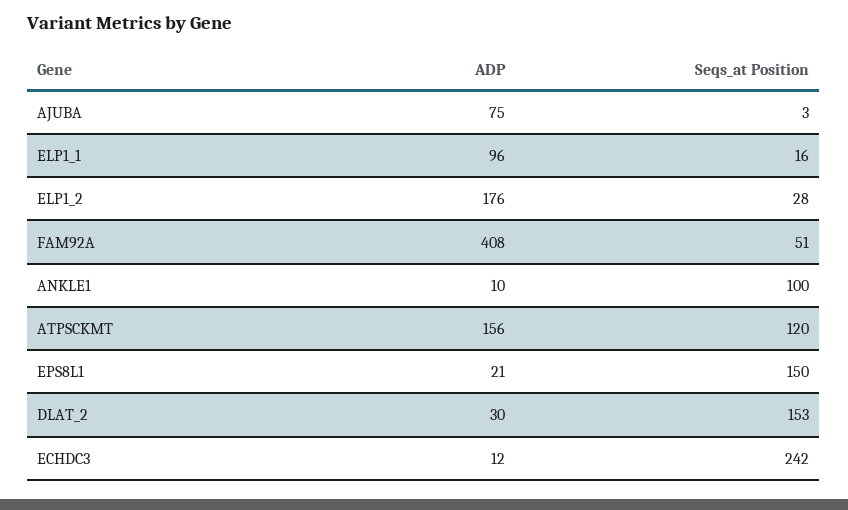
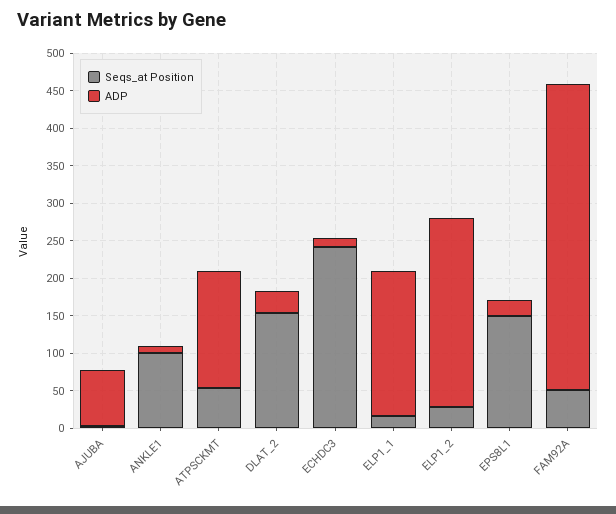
  {
    "ADP": {
      "AJUBA": 75,
-     "ELP1_1": 96,
+     "ELP1_1": 200,
-     "ELP1_2": 176,
+     "ELP1_2": 250,
      "FAM92A": 408,
      "ANKLE1": 10,
      "ATPSCKMT": 156,
      "EPS8L1": 21,
      "DLAT_2": 30,
      "ECHDC3": 12
    },
    "Seqs_at Position": {
      "AJUBA": 3,
      "ELP1_1": 16,
      "ELP1_2": 28,
      "FAM92A": 51,
      "ANKLE1": 100,
-     "ATPSCKMT": 120,
+     "ATPSCKMT": 50,
      "EPS8L1": 150,
      "DLAT_2": 153,
      "ECHDC3": 242
    }
  }

